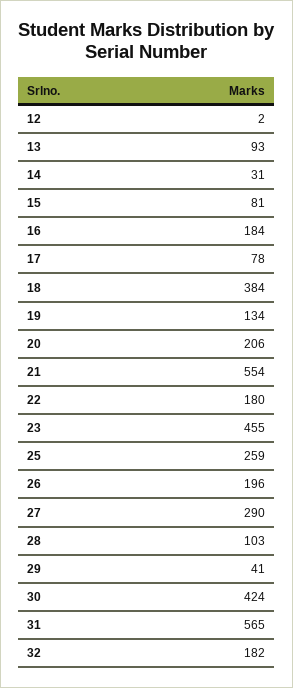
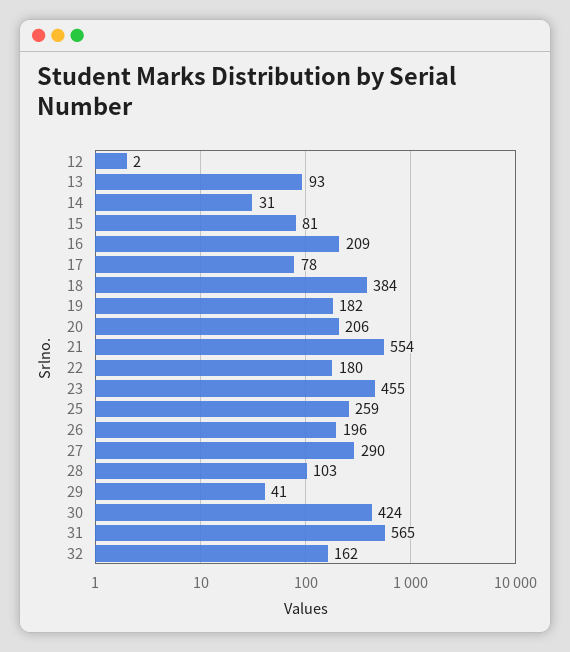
  {
    "12": 2,
    "13": 93,
    "14": 31,
    "15": 81,
-   "16": 184,
+   "16": 209,
    "17": 78,
    "18": 384,
-   "19": 134,
+   "19": 182,
    "20": 206,
    "21": 554,
    "22": 180,
    "23": 455,
    "25": 259,
    "26": 196,
    "27": 290,
    "28": 103,
    "29": 41,
    "30": 424,
    "31": 565,
-   "32": 182
+   "32": 162
  }

